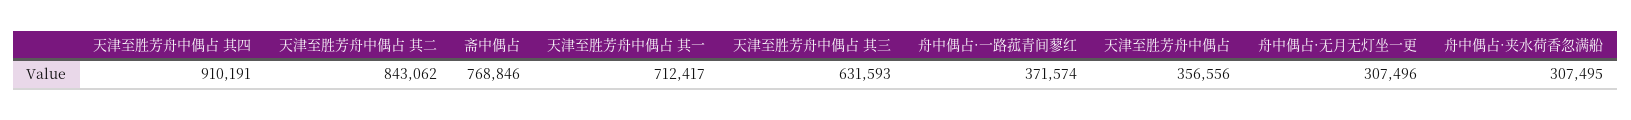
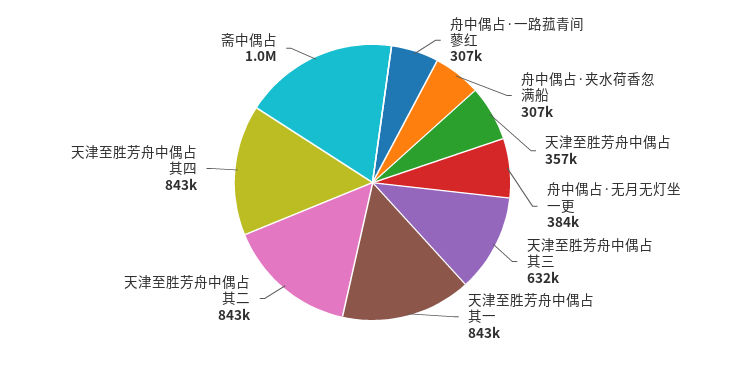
  {
-   "天津至胜芳舟中偶占 其四": 910191,
+   "天津至胜芳舟中偶占 其四": 843000,
    "天津至胜芳舟中偶占 其二": 843062,
-   "斋中偶占": 768846,
+   "斋中偶占": 1000000,
-   "天津至胜芳舟中偶占 其一": 712417,
+   "天津至胜芳舟中偶占 其一": 843000,
    "天津至胜芳舟中偶占 其三": 631593,
-   "舟中偶占·一路菰青间蓼红": 371574,
+   "舟中偶占·一路菰青间蓼红": 307000,
    "天津至胜芳舟中偶占": 356556,
-   "舟中偶占·无月无灯坐一更": 307496,
+   "舟中偶占·无月无灯坐一更": 384000,
    "舟中偶占·夹水荷香忽满船": 307495
  }

